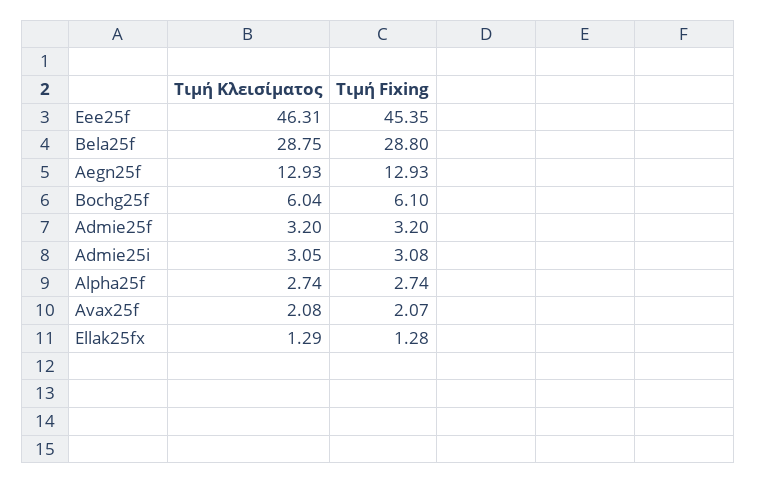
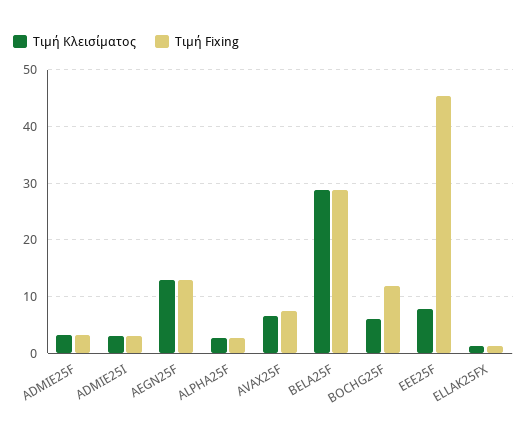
  {
    "Τιμή Κλεισίματος": {
-     "Eee25f": 46.31,
+     "Eee25f": 8,
      "Bela25f": 28.75,
      "Aegn25f": 12.93,
      "Bochg25f": 6.04,
      "Admie25f": 3.2,
      "Admie25i": 3.05,
      "Alpha25f": 2.74,
-     "Avax25f": 2.08,
+     "Avax25f": 6,
      "Ellak25fx": 1.29
    },
    "Τιμή Fixing": {
      "Eee25f": 45.35,
      "Bela25f": 28.8,
      "Aegn25f": 12.93,
-     "Bochg25f": 6.1,
+     "Bochg25f": 12,
      "Admie25f": 3.2,
      "Admie25i": 3.08,
      "Alpha25f": 2.74,
-     "Avax25f": 2.07,
+     "Avax25f": 8,
      "Ellak25fx": 1.28
    }
  }

